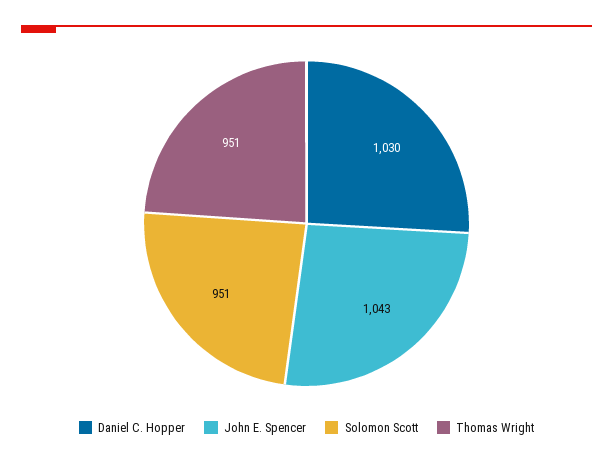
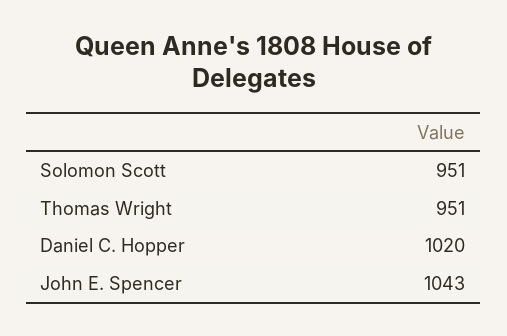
  {
-   "Daniel C. Hopper": 1030,
+   "Daniel C. Hopper": 1020,
    "John E. Spencer": 1043,
    "Solomon Scott": 951,
    "Thomas Wright": 951
  }

